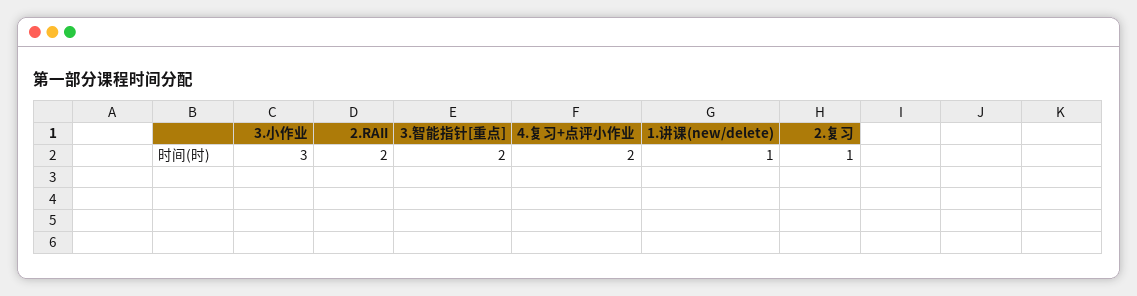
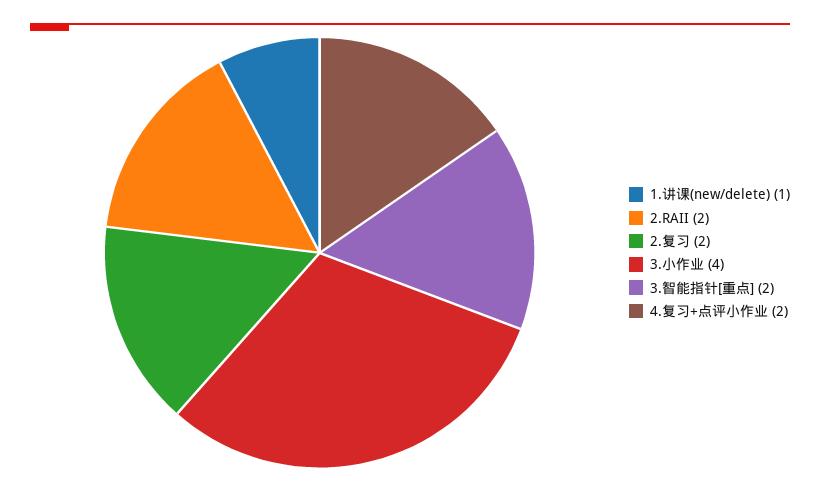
  {
-   "3.小作业": 3,
+   "3.小作业": 4,
    "2.RAII": 2,
    "3.智能指针[重点]": 2,
    "4.复习+点评小作业": 2,
    "1.讲课(new/delete)": 1,
-   "2.复习": 1
+   "2.复习": 2
  }

